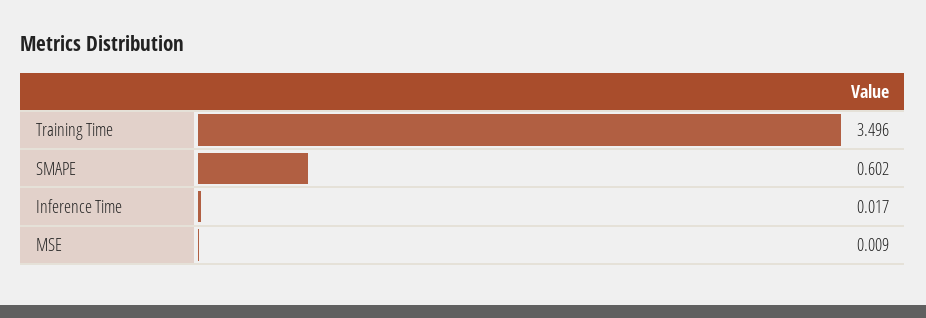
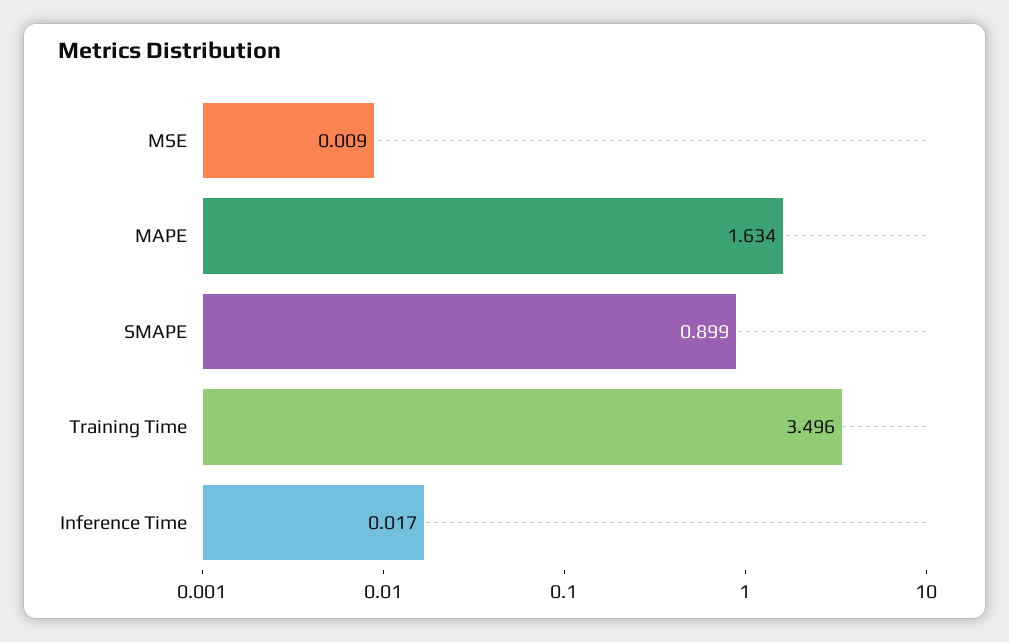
  {
    "Training Time": 3.496,
-   "SMAPE": 0.602,
+   "SMAPE": 0.899,
    "Inference Time": 0.017,
-   "MSE": 0.009
+   "MSE": 0.009,
+   "MAPE": 1.634
  }

